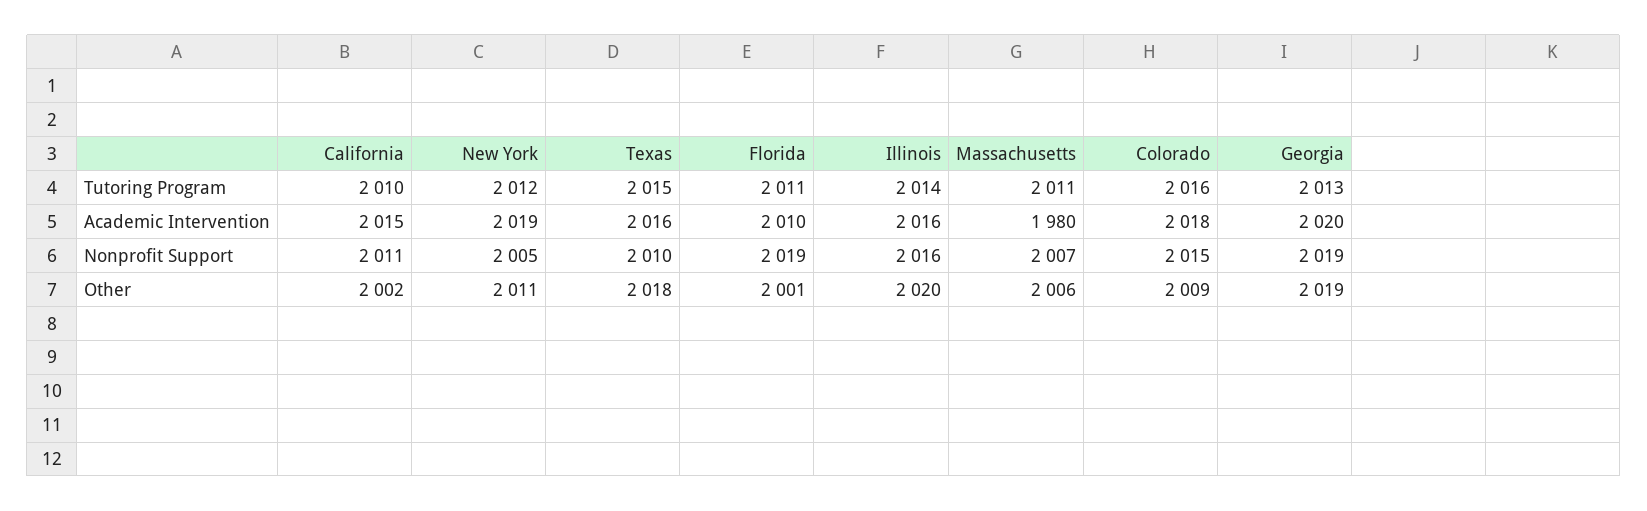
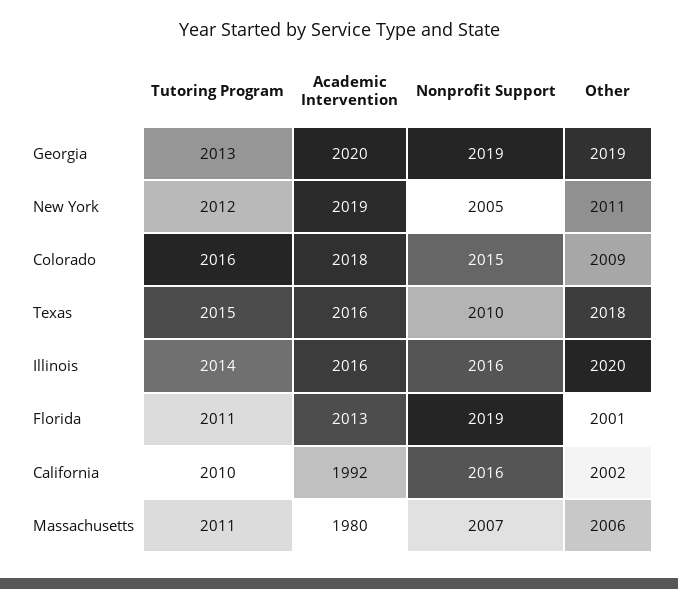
  {
    "California": {
      "Tutoring Program": 2010,
-     "Academic Intervention": 2015,
+     "Academic Intervention": 1992,
-     "Nonprofit Support": 2011,
+     "Nonprofit Support": 2016,
      "Other": 2002
    },
    "New York": {
      "Tutoring Program": 2012,
      "Academic Intervention": 2019,
      "Nonprofit Support": 2005,
      "Other": 2011
    },
    "Texas": {
      "Tutoring Program": 2015,
      "Academic Intervention": 2016,
      "Nonprofit Support": 2010,
      "Other": 2018
    },
    "Florida": {
      "Tutoring Program": 2011,
-     "Academic Intervention": 2010,
+     "Academic Intervention": 2013,
      "Nonprofit Support": 2019,
      "Other": 2001
    },
    "Illinois": {
      "Tutoring Program": 2014,
      "Academic Intervention": 2016,
      "Nonprofit Support": 2016,
      "Other": 2020
    },
    "Massachusetts": {
      "Tutoring Program": 2011,
      "Academic Intervention": 1980,
      "Nonprofit Support": 2007,
      "Other": 2006
    },
    "Colorado": {
      "Tutoring Program": 2016,
      "Academic Intervention": 2018,
      "Nonprofit Support": 2015,
      "Other": 2009
    },
    "Georgia": {
      "Tutoring Program": 2013,
      "Academic Intervention": 2020,
      "Nonprofit Support": 2019,
      "Other": 2019
    }
  }

